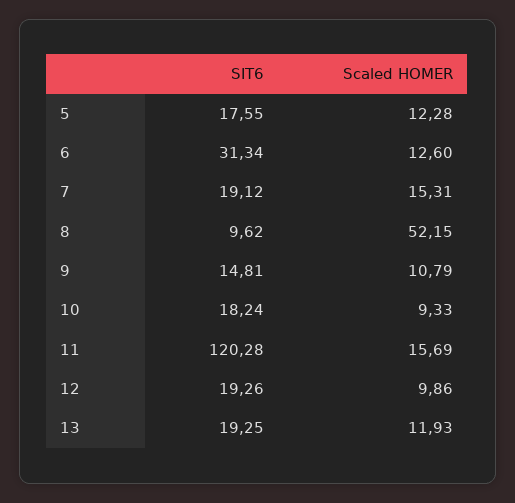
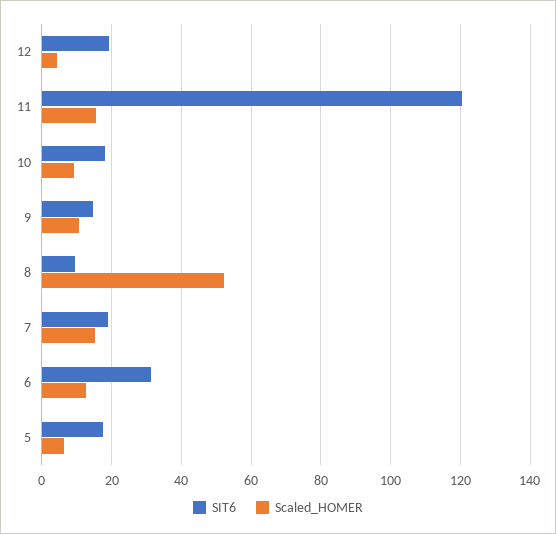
  {
    "SIT6": {
      "5": 17.55,
      "6": 31.34,
      "7": 19.12,
      "8": 9.62,
      "9": 14.81,
      "10": 18.24,
      "11": 120.28,
-     "12": 19.26,
+     "12": 19.26
-     "13": 19.25
    },
    "Scaled HOMER": {
-     "5": 12.28,
+     "5": 6,
      "6": 12.6,
      "7": 15.31,
      "8": 52.15,
      "9": 10.79,
      "10": 9.33,
      "11": 15.69,
-     "12": 9.86,
+     "12": 4
-     "13": 11.93
    }
  }

